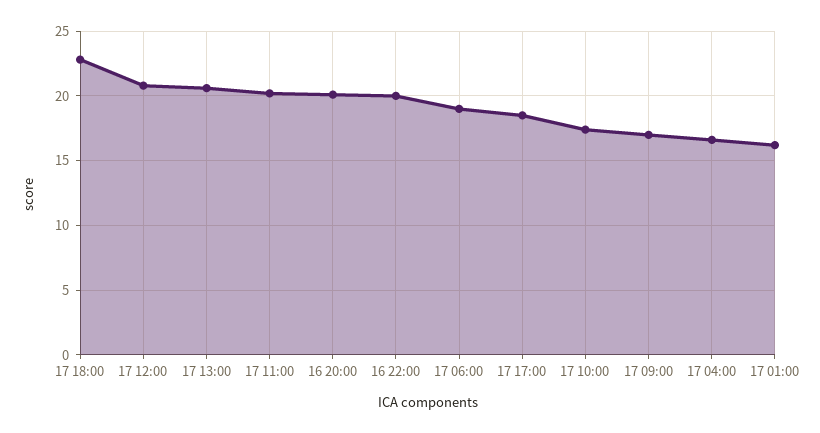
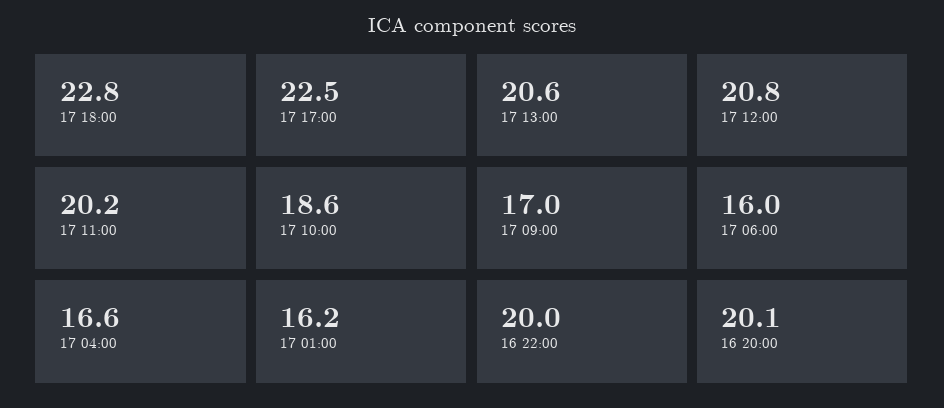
  {
    "17 18:00": 22.8,
    "17 12:00": 20.8,
    "17 13:00": 20.6,
    "17 11:00": 20.2,
    "16 20:00": 20.1,
    "16 22:00": 20,
-   "17 06:00": 19,
+   "17 06:00": 16,
-   "17 17:00": 18.5,
+   "17 17:00": 22.5,
-   "17 10:00": 17.5,
+   "17 10:00": 18.6,
    "17 09:00": 17,
    "17 04:00": 16.6,
    "17 01:00": 16.2
  }

